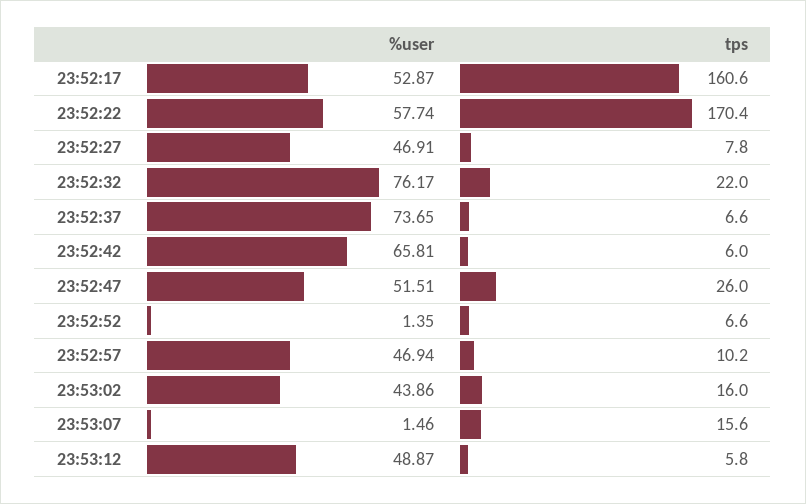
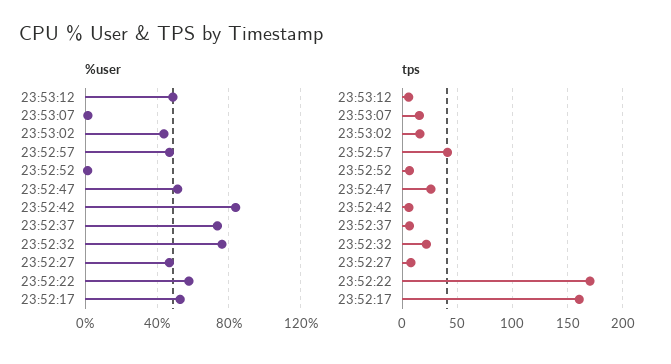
  {
    "%user": {
      "23:52:17": 52.87,
      "23:52:22": 57.74,
      "23:52:27": 46.91,
      "23:52:32": 76.17,
      "23:52:37": 73.65,
-     "23:52:42": 65.81,
+     "23:52:42": 85,
      "23:52:47": 51.51,
      "23:52:52": 1.35,
      "23:52:57": 46.94,
      "23:53:02": 43.86,
      "23:53:07": 1.46,
      "23:53:12": 48.87
    },
    "tps": {
      "23:52:17": 160.6,
      "23:52:22": 170.4,
      "23:52:27": 7.8,
      "23:52:32": 22,
      "23:52:37": 6.6,
      "23:52:42": 6,
      "23:52:47": 26,
      "23:52:52": 6.6,
-     "23:52:57": 10.2,
+     "23:52:57": 40,
      "23:53:02": 16,
      "23:53:07": 15.6,
      "23:53:12": 5.8
    }
  }

